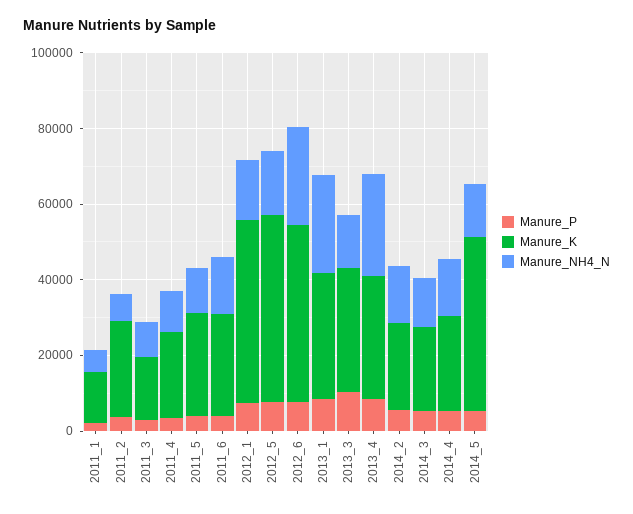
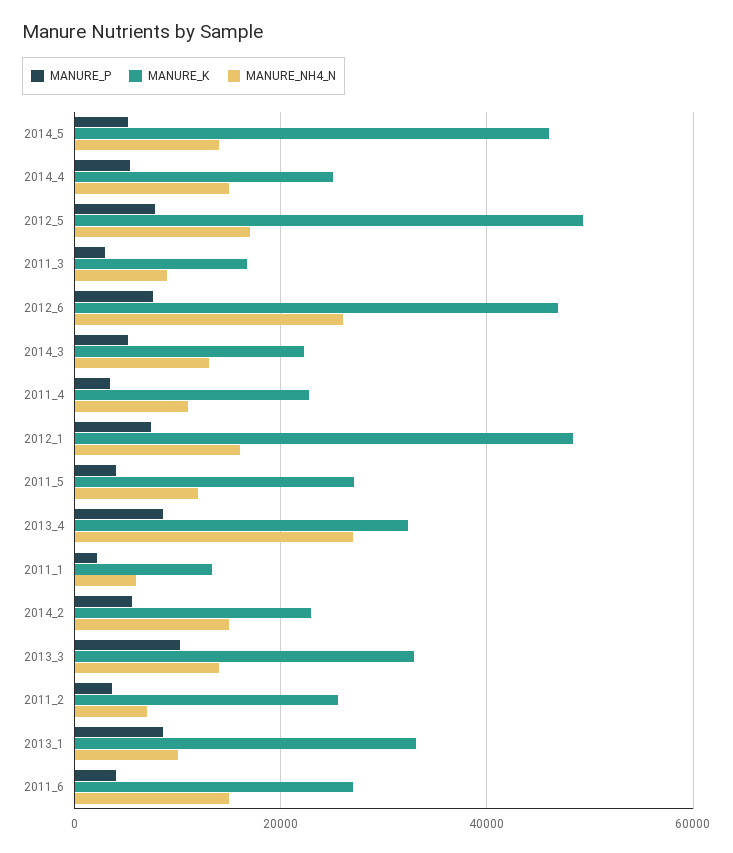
  {
    "Manure_P": {
      "2011_1": 2000,
      "2011_2": 4000,
      "2011_3": 4000,
      "2011_4": 4000,
      "2011_5": 4000,
      "2011_6": 4000,
      "2012_1": 8000,
      "2012_5": 8000,
      "2012_6": 8000,
      "2013_1": 8000,
      "2013_3": 10000,
      "2013_4": 8000,
      "2014_2": 6000,
      "2014_3": 6000,
      "2014_4": 6000,
      "2014_5": 6000
    },
    "Manure_K": {
      "2011_1": 14000,
      "2011_2": 26000,
      "2011_3": 16000,
      "2011_4": 22000,
      "2011_5": 28000,
      "2011_6": 28000,
      "2012_1": 48000,
      "2012_5": 50000,
      "2012_6": 46000,
      "2013_1": 34000,
      "2013_3": 32000,
      "2013_4": 32000,
      "2014_2": 22000,
      "2014_3": 22000,
      "2014_4": 26000,
      "2014_5": 46000
    },
    "Manure_NH4_N": {
      "2011_1": 6000,
      "2011_2": 8000,
      "2011_3": 10000,
      "2011_4": 12000,
      "2011_5": 12000,
      "2011_6": 16000,
      "2012_1": 16000,
      "2012_5": 18000,
      "2012_6": 26000,
-     "2013_1": 25000,
+     "2013_1": 10000,
      "2013_3": 14000,
      "2013_4": 28000,
      "2014_2": 16000,
      "2014_3": 14000,
      "2014_4": 16000,
      "2014_5": 14000
    }
  }

